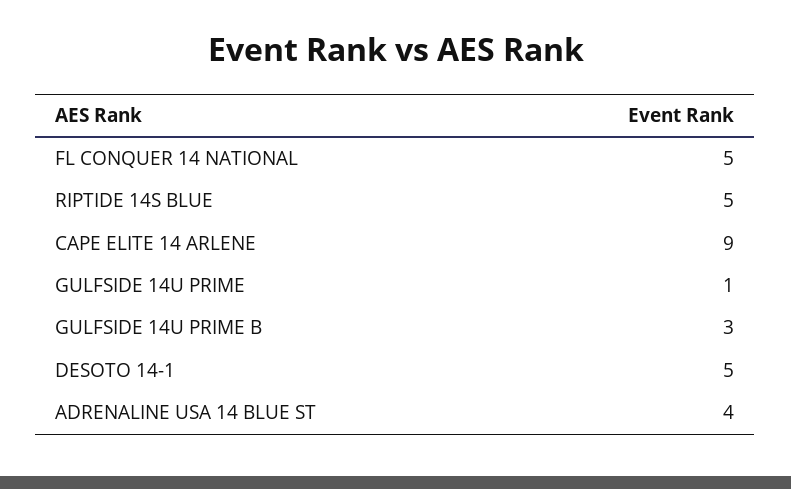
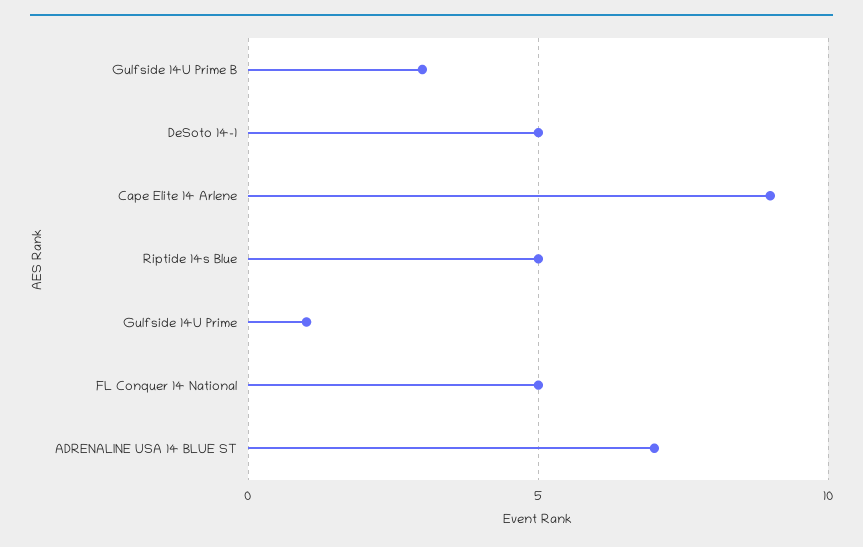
  {
    "FL CONQUER 14 NATIONAL": 5,
    "RIPTIDE 14S BLUE": 5,
    "CAPE ELITE 14 ARLENE": 9,
    "GULFSIDE 14U PRIME": 1,
    "GULFSIDE 14U PRIME B": 3,
    "DESOTO 14-1": 5,
-   "ADRENALINE USA 14 BLUE ST": 4
+   "ADRENALINE USA 14 BLUE ST": 7
  }

